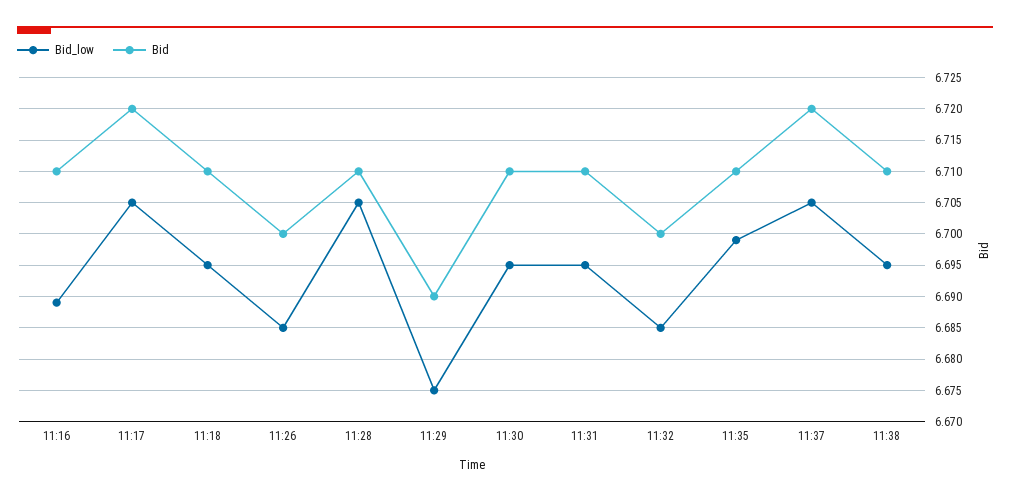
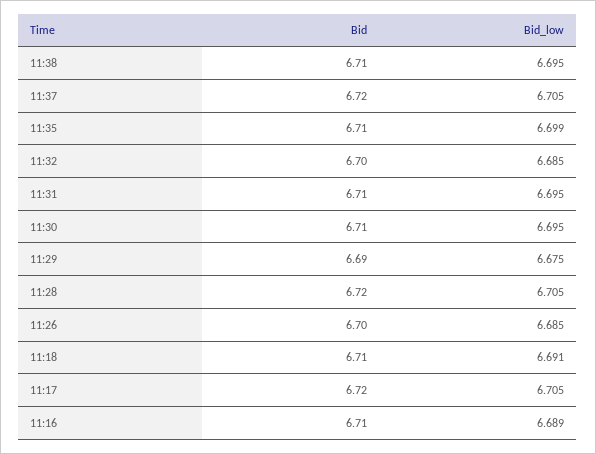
  {
    "Bid_low": {
      "11:16": 6.689,
      "11:17": 6.705,
-     "11:18": 6.695,
+     "11:18": 6.691,
      "11:26": 6.685,
      "11:28": 6.705,
      "11:29": 6.675,
      "11:30": 6.695,
      "11:31": 6.695,
      "11:32": 6.685,
      "11:35": 6.699,
      "11:37": 6.705,
      "11:38": 6.695
    },
    "Bid": {
      "11:16": 6.71,
      "11:17": 6.72,
      "11:18": 6.71,
      "11:26": 6.7,
-     "11:28": 6.71,
+     "11:28": 6.72,
      "11:29": 6.69,
      "11:30": 6.71,
      "11:31": 6.71,
      "11:32": 6.7,
      "11:35": 6.71,
      "11:37": 6.72,
      "11:38": 6.71
    }
  }

